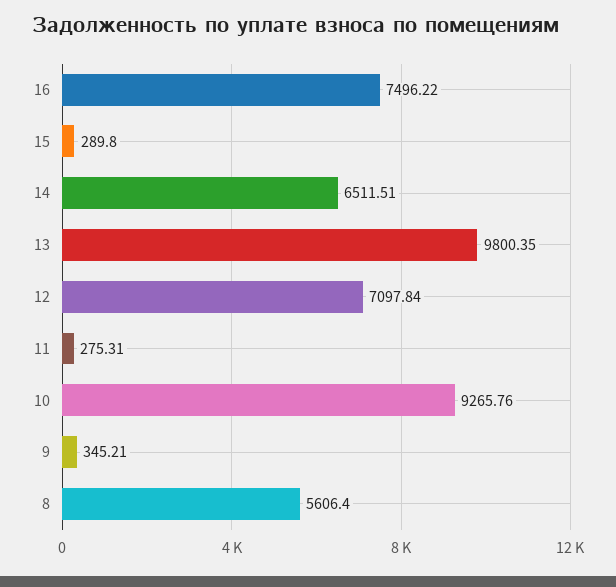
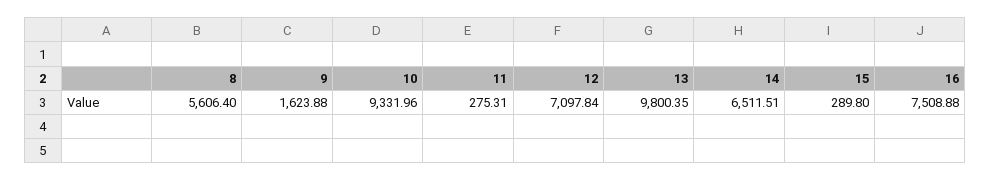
  {
-   "16": 7496.22,
+   "16": 7508.88,
    "15": 289.8,
    "14": 6511.51,
    "13": 9800.35,
    "12": 7097.84,
    "11": 275.31,
-   "10": 9265.76,
+   "10": 9331.96,
-   "9": 345.21,
+   "9": 1623.88,
    "8": 5606.4
  }

